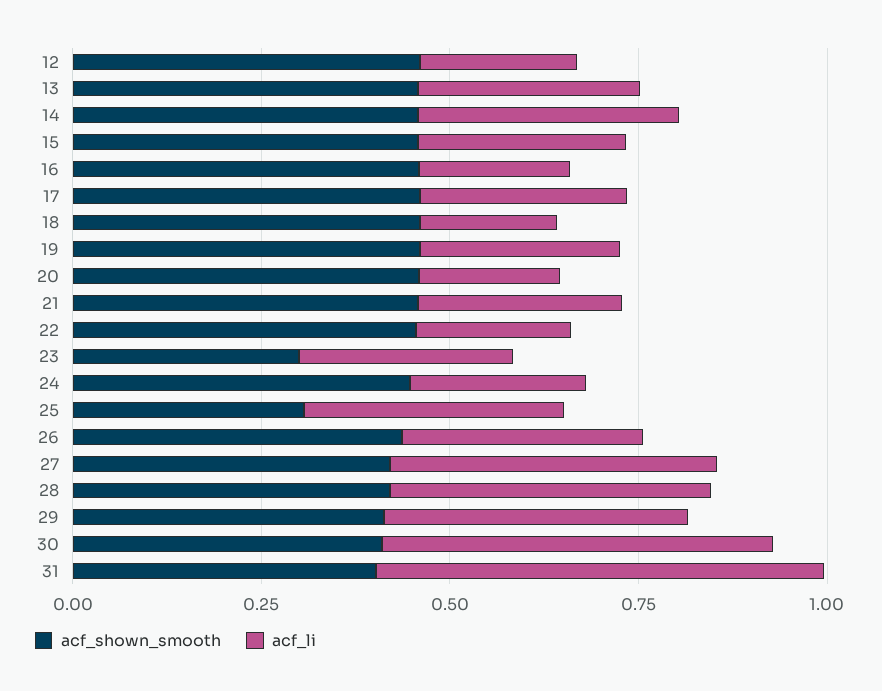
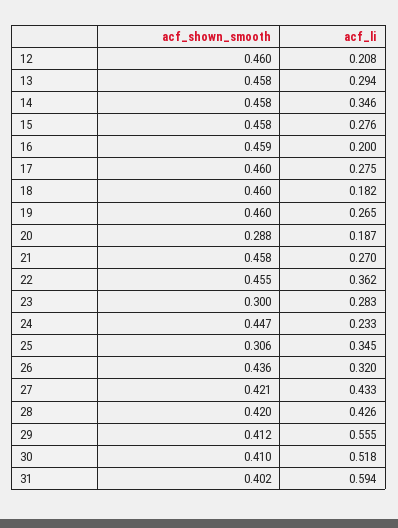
  {
    "acf_shown_smooth": {
      "12": 0.46,
      "13": 0.458,
      "14": 0.458,
      "15": 0.458,
      "16": 0.459,
      "17": 0.46,
      "18": 0.46,
      "19": 0.46,
-     "20": 0.45,
+     "20": 0.288,
      "21": 0.458,
      "22": 0.455,
      "23": 0.3,
      "24": 0.447,
      "25": 0.306,
      "26": 0.436,
      "27": 0.421,
      "28": 0.42,
      "29": 0.412,
      "30": 0.41,
      "31": 0.402
    },
    "acf_li": {
      "12": 0.208,
      "13": 0.294,
      "14": 0.346,
      "15": 0.276,
      "16": 0.2,
      "17": 0.275,
      "18": 0.182,
      "19": 0.265,
      "20": 0.187,
      "21": 0.27,
-     "22": 0.2,
+     "22": 0.362,
      "23": 0.283,
      "24": 0.233,
      "25": 0.345,
      "26": 0.32,
      "27": 0.433,
      "28": 0.426,
-     "29": 0.4,
+     "29": 0.555,
      "30": 0.518,
      "31": 0.594
    }
  }

